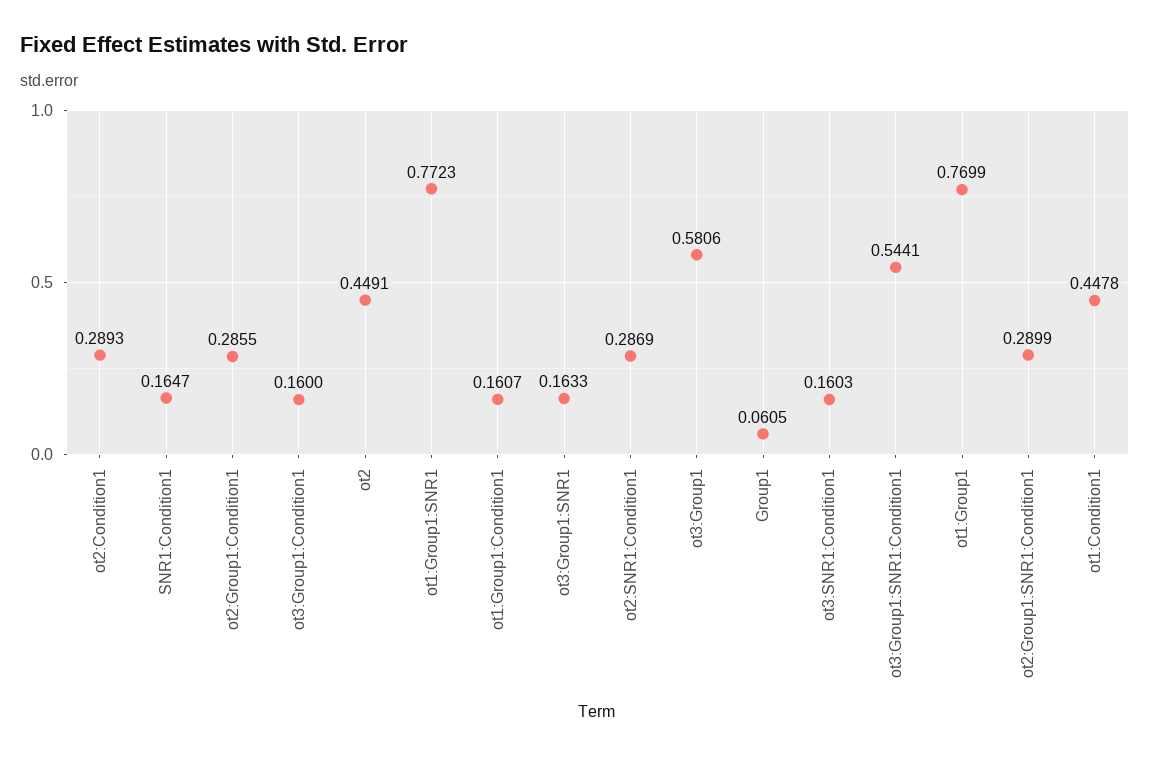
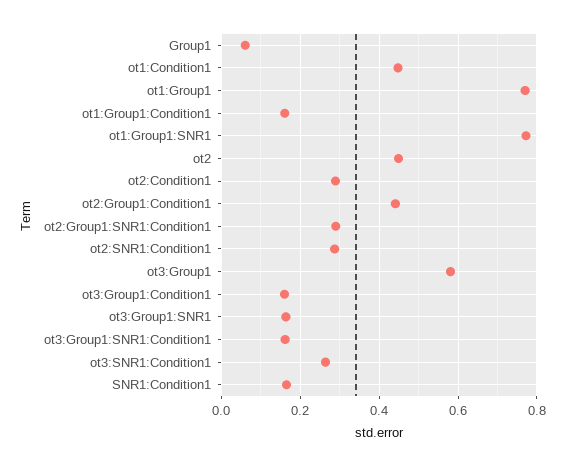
  {
    "ot2:Condition1": 0.2893,
    "SNR1:Condition1": 0.1647,
-   "ot2:Group1:Condition1": 0.2855,
+   "ot2:Group1:Condition1": 0.44,
    "ot3:Group1:Condition1": 0.16,
    "ot2": 0.4491,
    "ot1:Group1:SNR1": 0.7723,
    "ot1:Group1:Condition1": 0.1607,
    "ot3:Group1:SNR1": 0.1633,
    "ot2:SNR1:Condition1": 0.2869,
    "ot3:Group1": 0.5806,
    "Group1": 0.0605,
-   "ot3:SNR1:Condition1": 0.1603,
+   "ot3:SNR1:Condition1": 0.26,
-   "ot3:Group1:SNR1:Condition1": 0.5441,
+   "ot3:Group1:SNR1:Condition1": 0.16,
    "ot1:Group1": 0.7699,
    "ot2:Group1:SNR1:Condition1": 0.2899,
    "ot1:Condition1": 0.4478
  }

